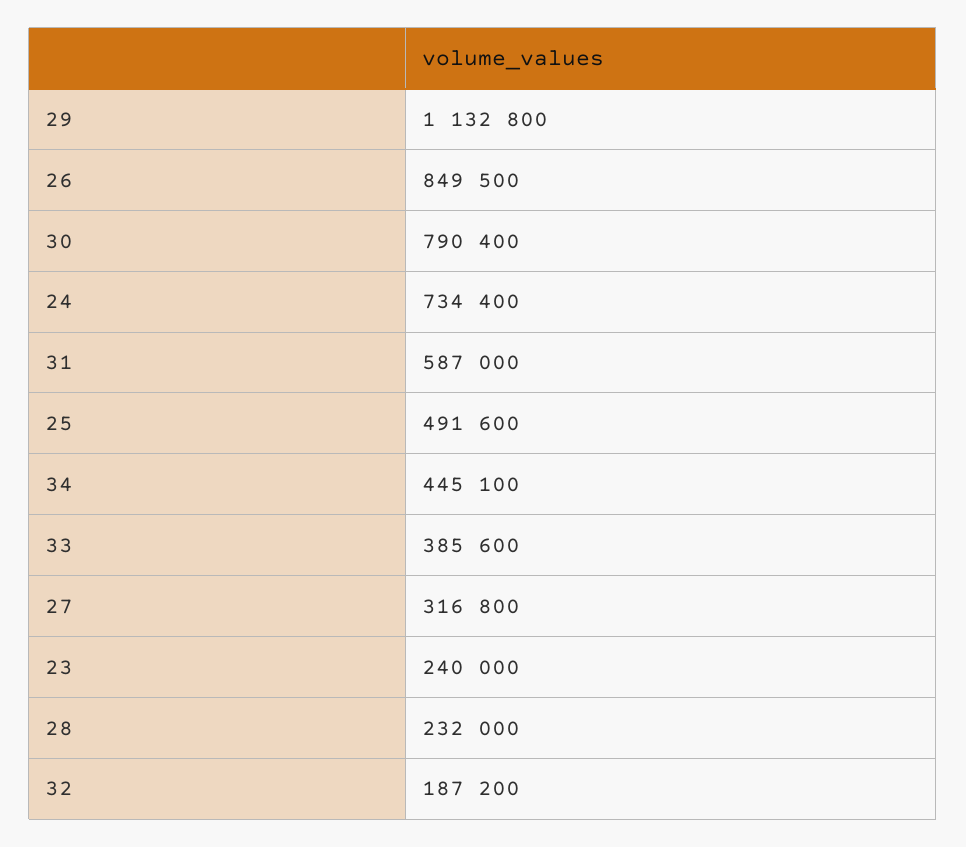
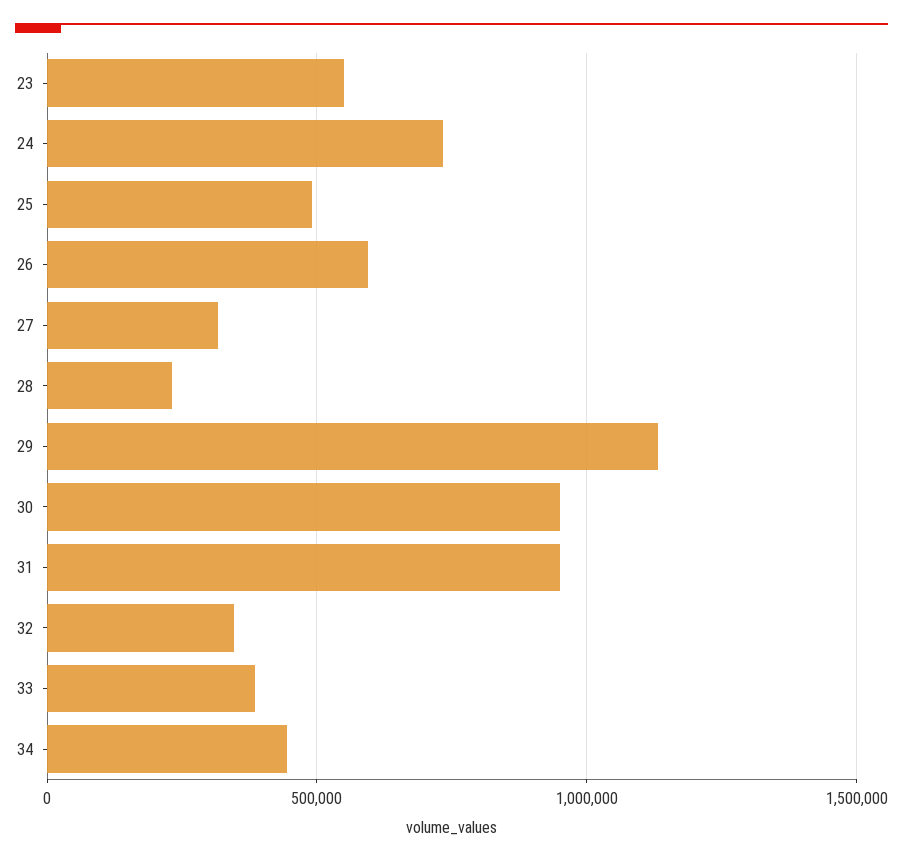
  {
    "29": 1132800,
-   "26": 849500,
+   "26": 600000,
-   "30": 790400,
+   "30": 950000,
    "24": 734400,
-   "31": 587000,
+   "31": 950000,
    "25": 491600,
    "34": 445100,
    "33": 385600,
    "27": 316800,
-   "23": 240000,
+   "23": 550000,
    "28": 232000,
-   "32": 187200
+   "32": 350000
  }

